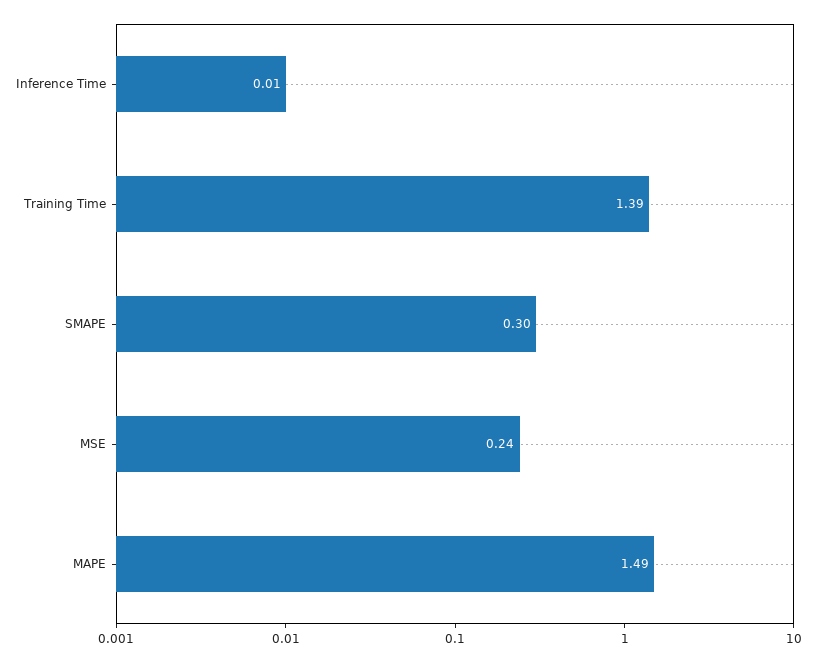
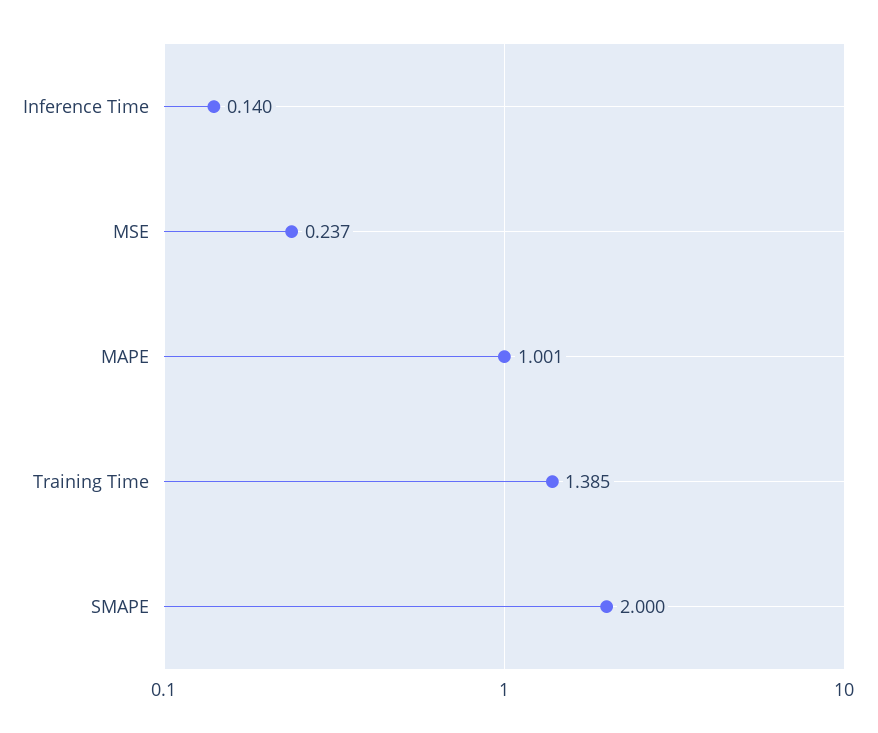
  {
-   "Inference Time": 0.01,
+   "Inference Time": 0.14,
    "Training Time": 1.385,
-   "SMAPE": 0.3,
+   "SMAPE": 2,
    "MSE": 0.237,
-   "MAPE": 1.49
+   "MAPE": 1.001
  }

